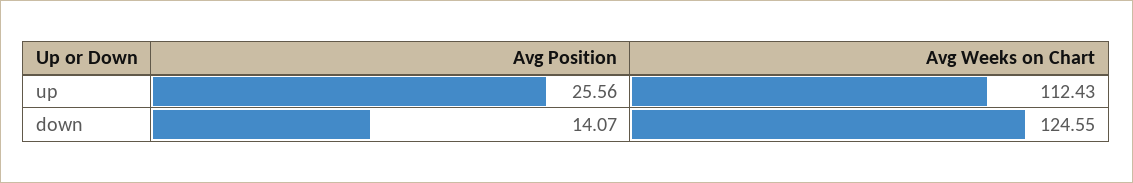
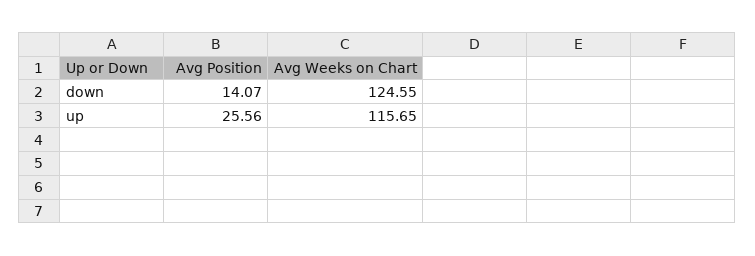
  {
    "Avg Position": {
      "up": 25.56,
      "down": 14.07
    },
    "Avg Weeks on Chart": {
-     "up": 112.43,
+     "up": 115.65,
      "down": 124.55
    }
  }

